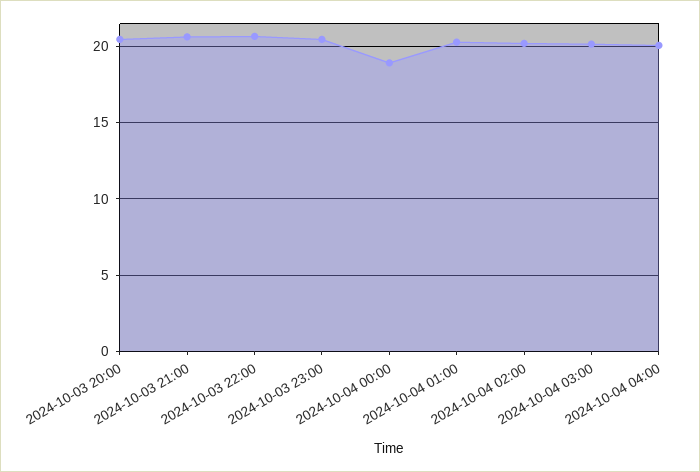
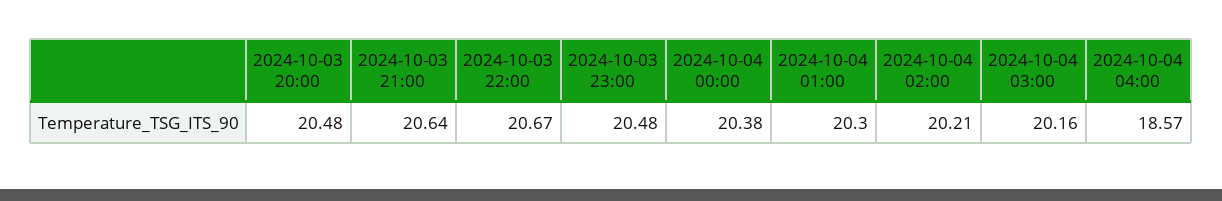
  {
    "2024-10-03 20:00": 20.48,
    "2024-10-03 21:00": 20.64,
    "2024-10-03 22:00": 20.67,
    "2024-10-03 23:00": 20.48,
-   "2024-10-04 00:00": 19,
+   "2024-10-04 00:00": 20.38,
    "2024-10-04 01:00": 20.3,
    "2024-10-04 02:00": 20.21,
    "2024-10-04 03:00": 20.16,
-   "2024-10-04 04:00": 20
+   "2024-10-04 04:00": 18.57
  }

